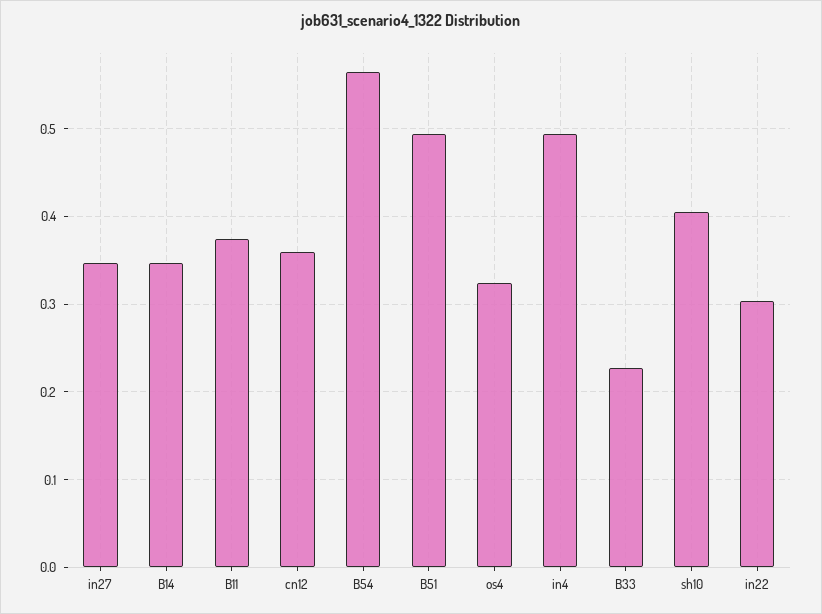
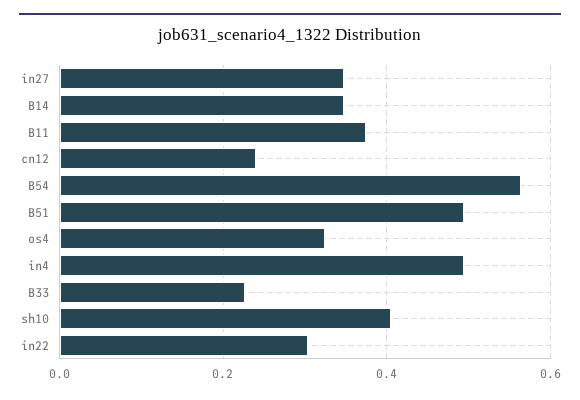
  {
    "in27": 0.35,
    "B14": 0.35,
    "B11": 0.37,
-   "cn12": 0.36,
+   "cn12": 0.24,
    "B54": 0.56,
    "B51": 0.49,
    "os4": 0.32,
    "in4": 0.49,
    "B33": 0.23,
    "sh10": 0.41,
    "in22": 0.3
  }

